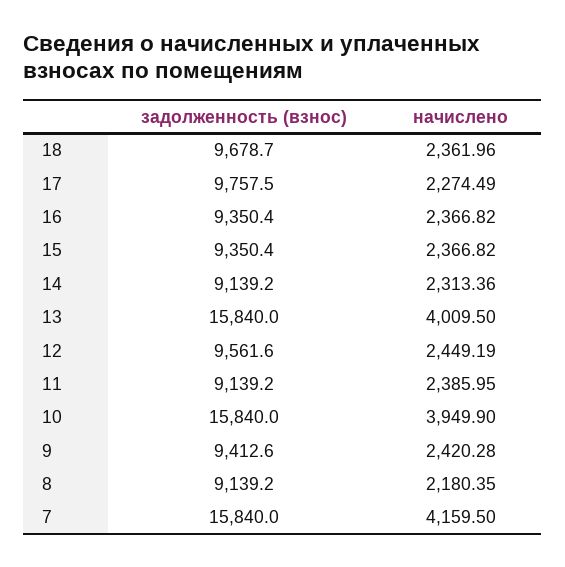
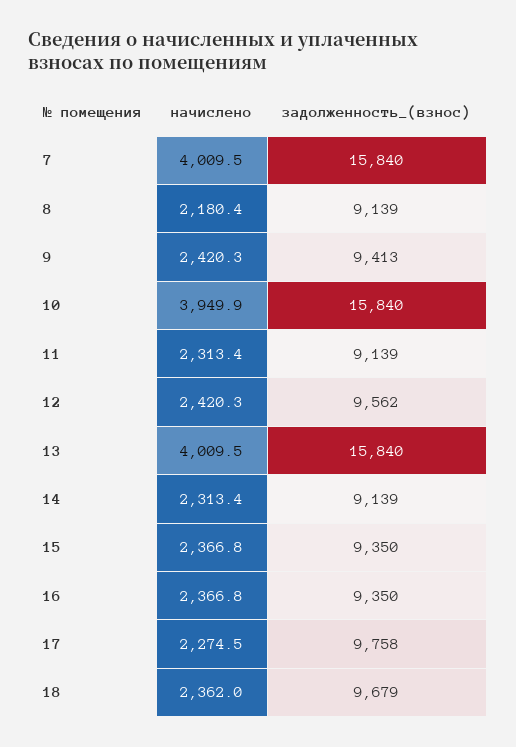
  {
    "задолженность (взнос)": {
      "18": 9678.7,
      "17": 9757.5,
      "16": 9350.4,
      "15": 9350.4,
      "14": 9139.2,
      "13": 15840,
      "12": 9561.6,
      "11": 9139.2,
      "10": 15840,
      "9": 9412.6,
      "8": 9139.2,
      "7": 15840
    },
    "начислено": {
      "18": 2361.96,
      "17": 2274.49,
      "16": 2366.82,
      "15": 2366.82,
      "14": 2313.36,
      "13": 4009.5,
-     "12": 2449.19,
+     "12": 2420.3,
-     "11": 2385.95,
+     "11": 2313.4,
      "10": 3949.9,
      "9": 2420.28,
      "8": 2180.35,
-     "7": 4159.5
+     "7": 4009.5
    }
  }

